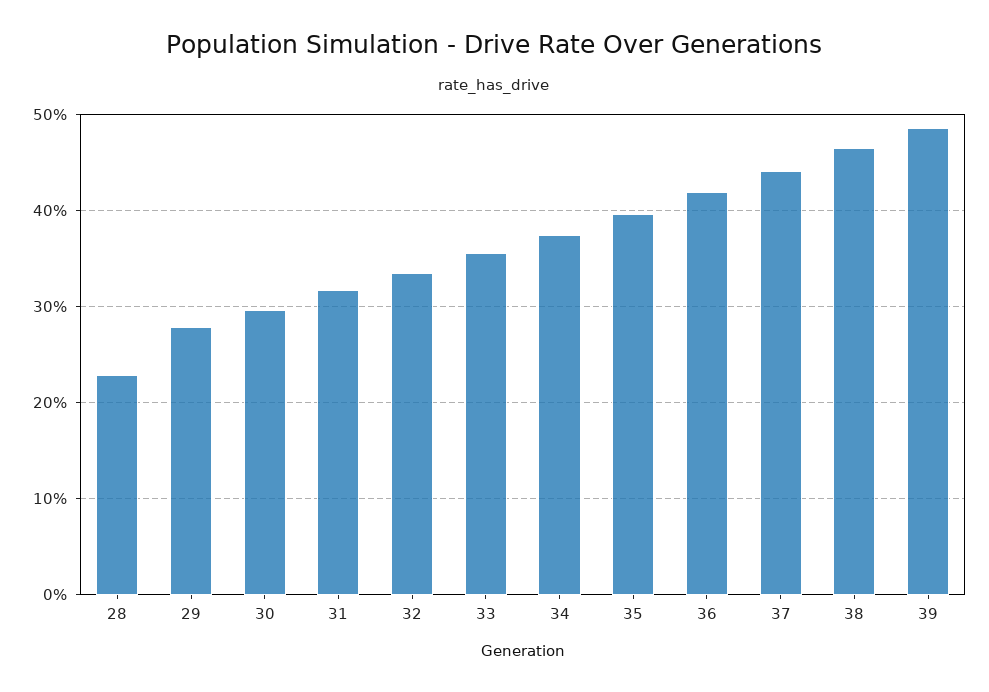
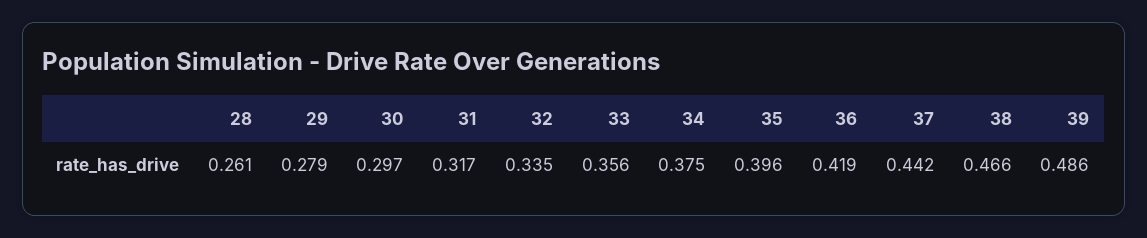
  {
-   "28": 0.23,
+   "28": 0.261,
    "29": 0.279,
    "30": 0.297,
    "31": 0.317,
    "32": 0.335,
    "33": 0.356,
    "34": 0.375,
    "35": 0.396,
    "36": 0.419,
    "37": 0.442,
    "38": 0.466,
    "39": 0.486
  }

